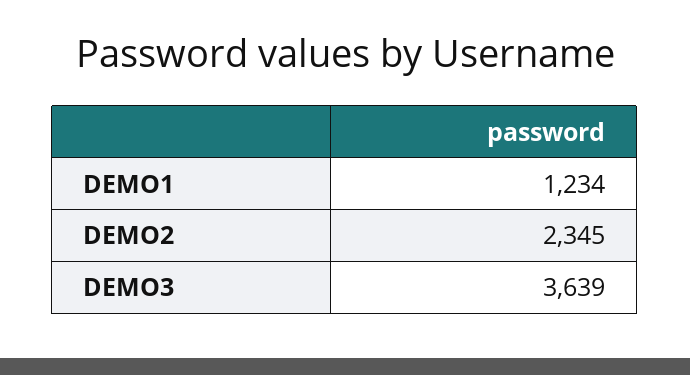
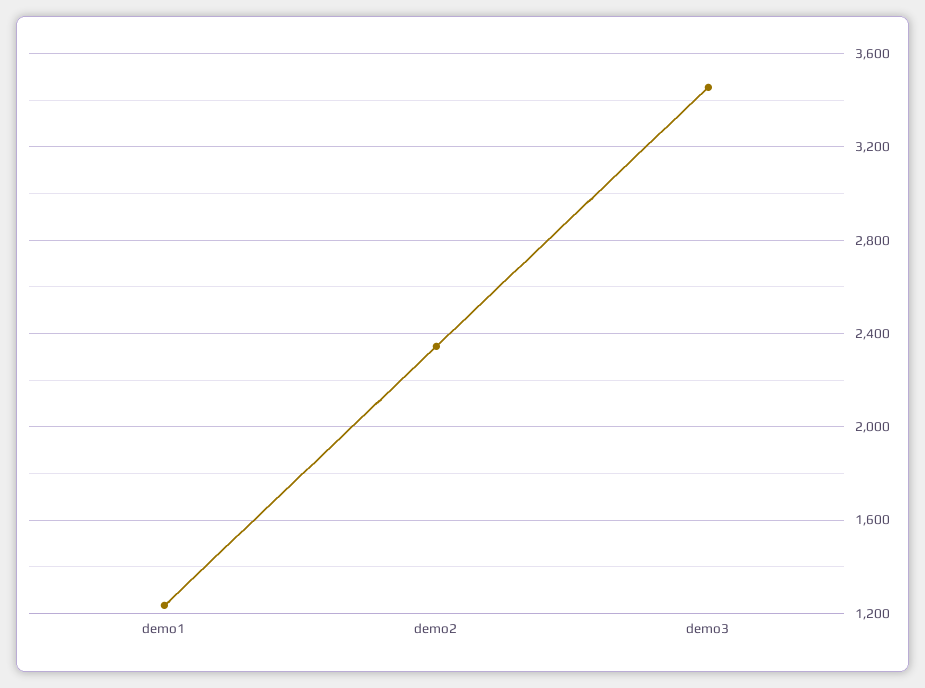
  {
    "DEMO1": 1234,
    "DEMO2": 2345,
-   "DEMO3": 3639
+   "DEMO3": 3450
  }

